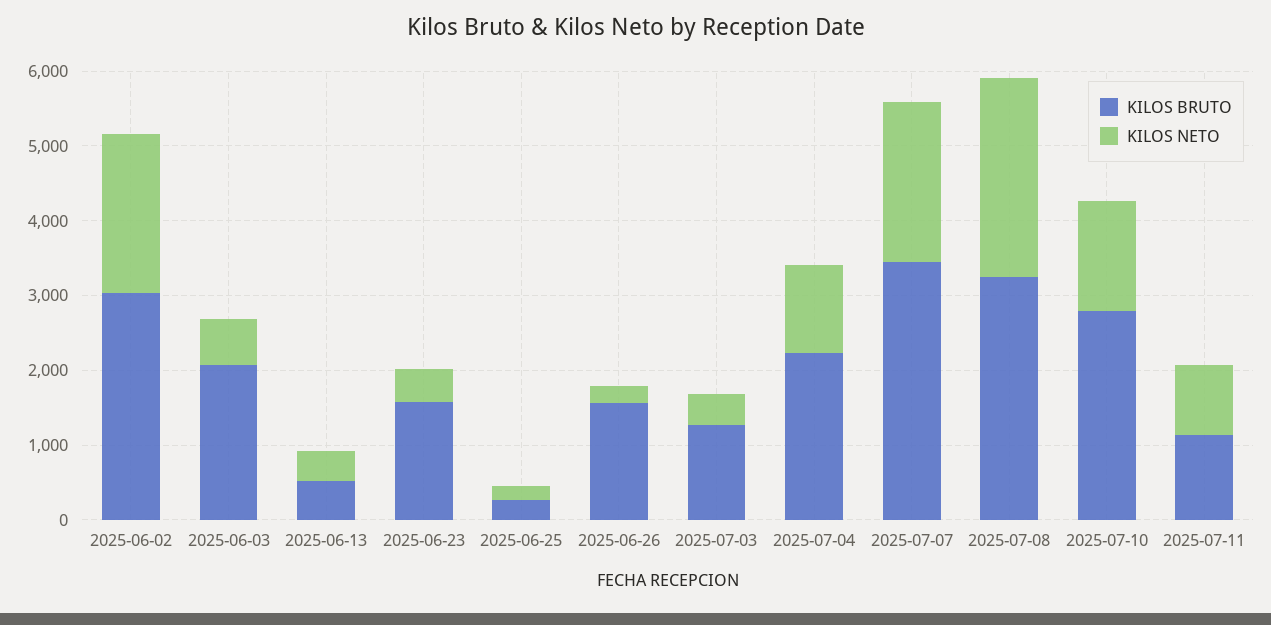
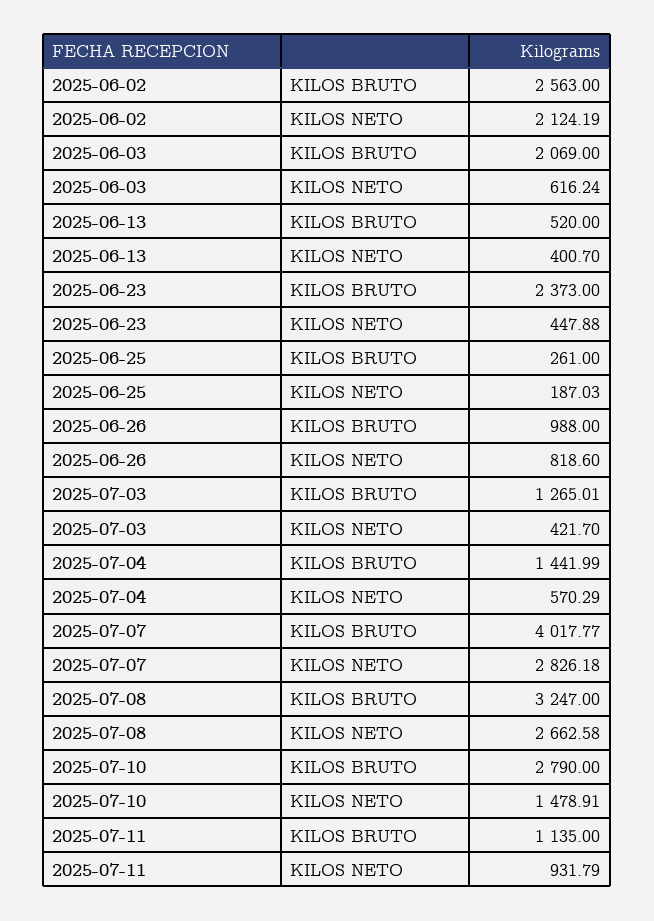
  {
    "KILOS BRUTO": {
-     "2025-06-02": 3000,
+     "2025-06-02": 2563,
      "2025-06-03": 2069,
      "2025-06-13": 520,
-     "2025-06-23": 1600,
+     "2025-06-23": 2373,
      "2025-06-25": 261,
-     "2025-06-26": 1600,
+     "2025-06-26": 988,
      "2025-07-03": 1265.01,
-     "2025-07-04": 2200,
+     "2025-07-04": 1441.99,
-     "2025-07-07": 3400,
+     "2025-07-07": 4017.77,
      "2025-07-08": 3247,
      "2025-07-10": 2790,
      "2025-07-11": 1135
    },
    "KILOS NETO": {
      "2025-06-02": 2124.19,
      "2025-06-03": 616.24,
      "2025-06-13": 400.7,
      "2025-06-23": 447.88,
      "2025-06-25": 187.03,
-     "2025-06-26": 200,
+     "2025-06-26": 818.6,
      "2025-07-03": 421.7,
-     "2025-07-04": 1200,
+     "2025-07-04": 570.29,
-     "2025-07-07": 2200,
+     "2025-07-07": 2826.18,
      "2025-07-08": 2662.58,
      "2025-07-10": 1478.91,
      "2025-07-11": 931.79
    }
  }

